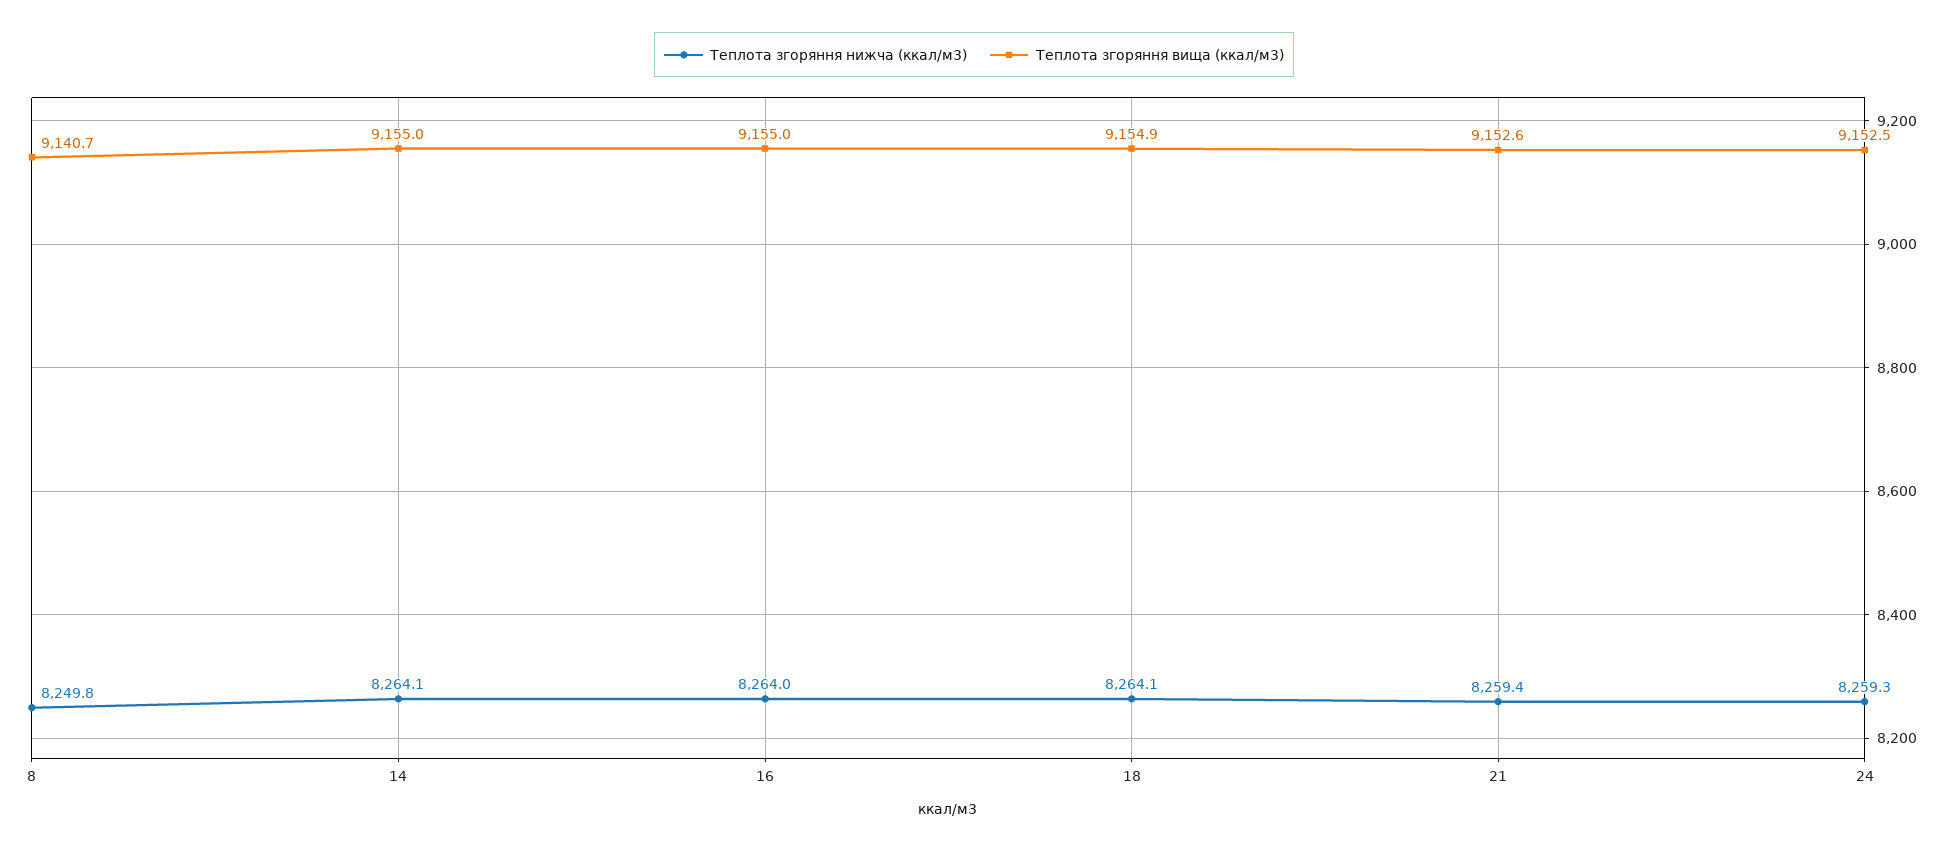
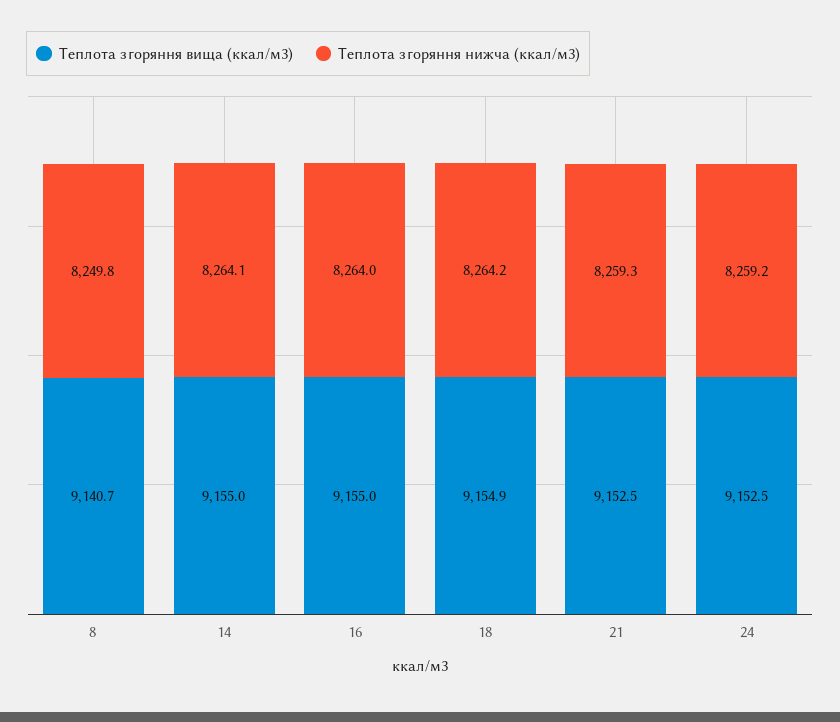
  {
    "Теплота згоряння нижча (ккал/м3)": {
      "8": 8249.8,
      "14": 8264.1,
      "16": 8264,
-     "18": 8264.1,
+     "18": 8264.2,
-     "21": 8259.4,
+     "21": 8259.3,
-     "24": 8259.3
+     "24": 8259.2
    },
    "Теплота згоряння вища (ккал/м3)": {
      "8": 9140.7,
      "14": 9155,
      "16": 9155,
      "18": 9154.9,
-     "21": 9152.6,
+     "21": 9152.5,
      "24": 9152.5
    }
  }

